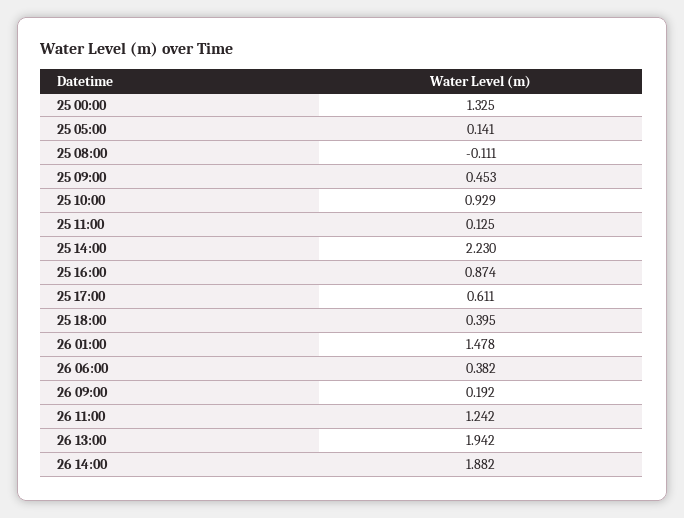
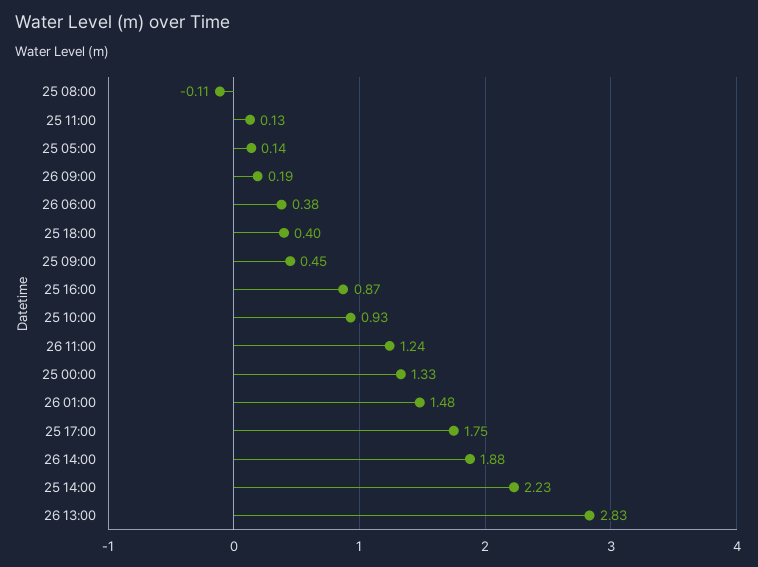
  {
    "25 00:00": 1.325,
    "25 05:00": 0.141,
    "25 08:00": -0.111,
    "25 09:00": 0.453,
    "25 10:00": 0.929,
    "25 11:00": 0.125,
    "25 14:00": 2.23,
    "25 16:00": 0.874,
-   "25 17:00": 0.611,
+   "25 17:00": 1.75,
    "25 18:00": 0.395,
    "26 01:00": 1.478,
    "26 06:00": 0.382,
    "26 09:00": 0.192,
    "26 11:00": 1.242,
-   "26 13:00": 1.942,
+   "26 13:00": 2.83,
    "26 14:00": 1.882
  }

